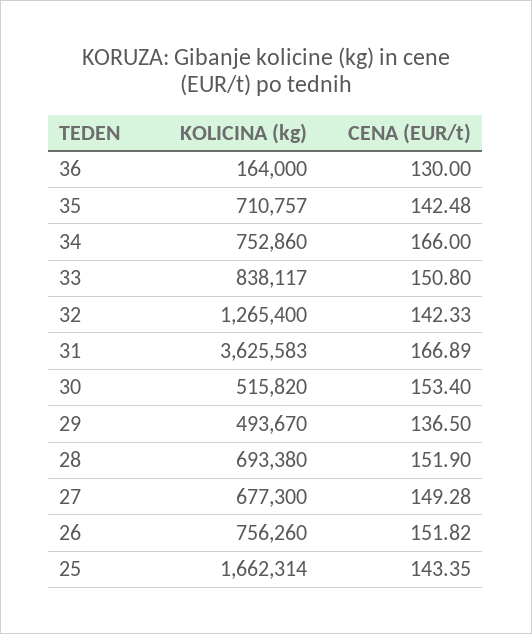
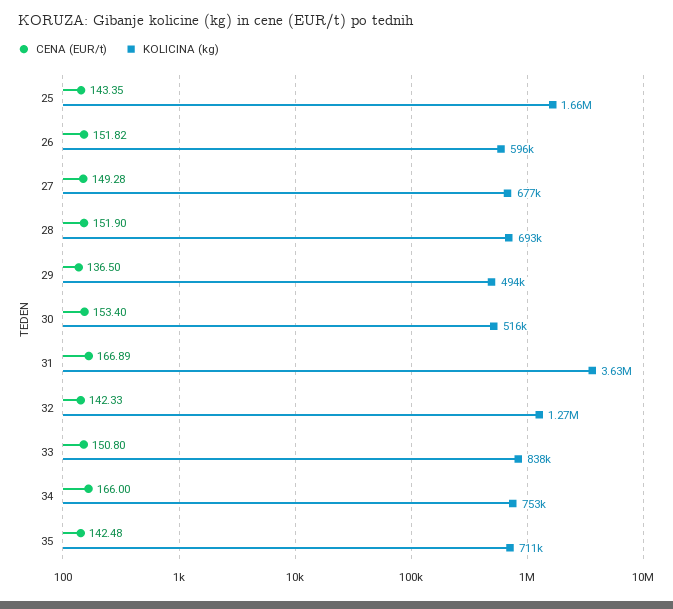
  {
    "KOLICINA (kg)": {
-     "36": 164000,
      "35": 710757,
      "34": 752860,
      "33": 838117,
      "32": 1265400,
      "31": 3625583,
      "30": 515820,
      "29": 493670,
      "28": 693380,
      "27": 677300,
-     "26": 756260,
+     "26": 596000,
      "25": 1662314
    },
    "CENA (EUR/t)": {
-     "36": 130,
      "35": 142.48,
      "34": 166,
      "33": 150.8,
      "32": 142.33,
      "31": 166.89,
      "30": 153.4,
      "29": 136.5,
      "28": 151.9,
      "27": 149.28,
      "26": 151.82,
      "25": 143.35
    }
  }

